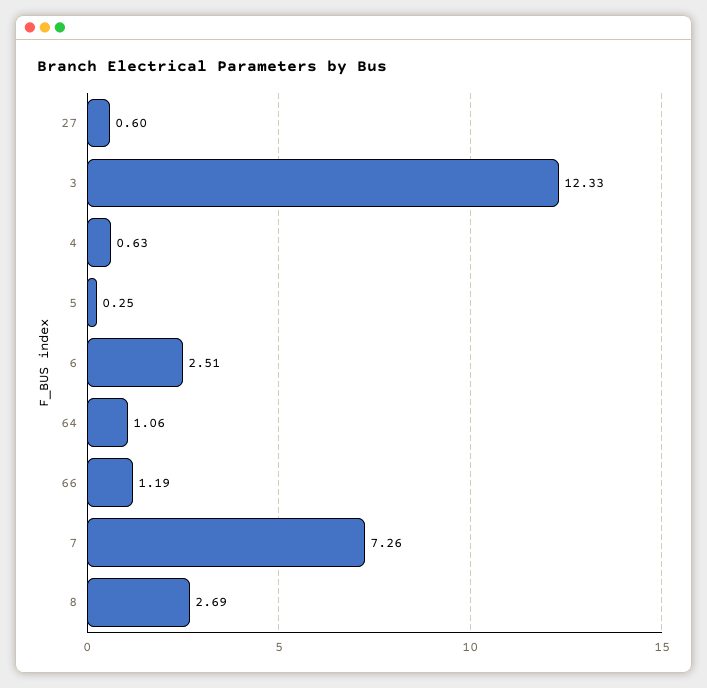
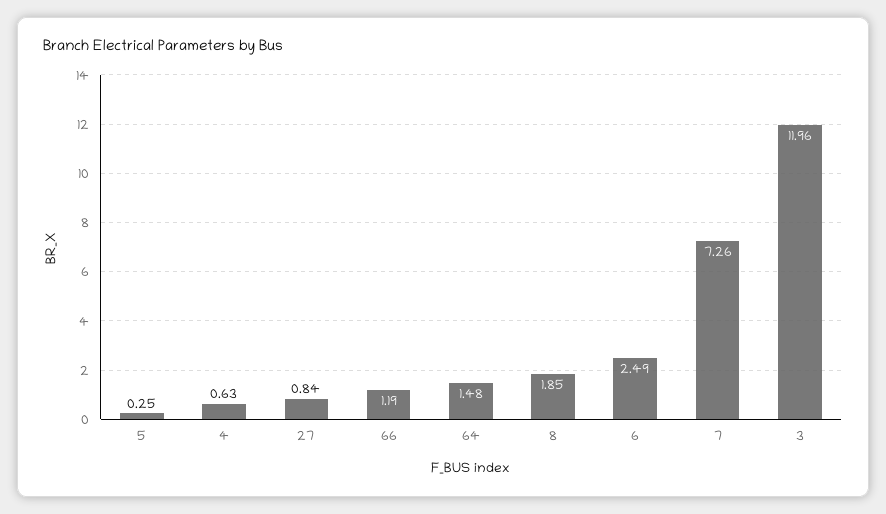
  {
-   "27": 0.6,
+   "27": 0.84,
-   "3": 12.33,
+   "3": 11.96,
    "4": 0.63,
    "5": 0.25,
-   "6": 2.51,
+   "6": 2.49,
-   "64": 1.06,
+   "64": 1.48,
    "66": 1.19,
    "7": 7.26,
-   "8": 2.69
+   "8": 1.85
  }

